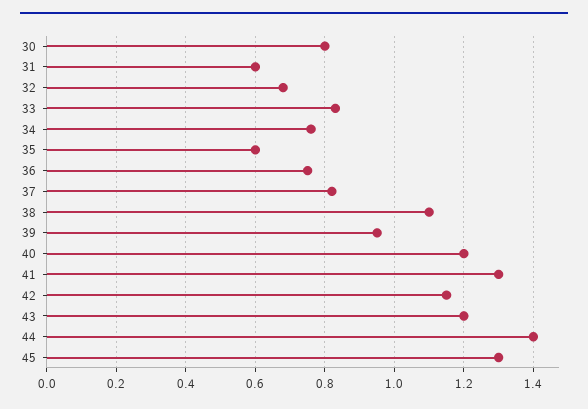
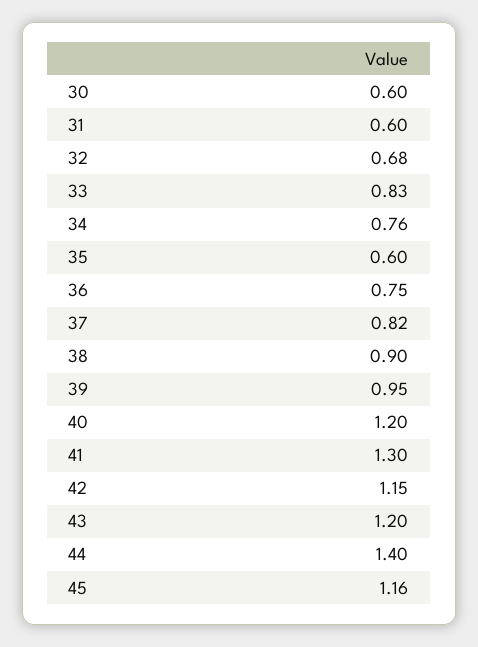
  {
-   "30": 0.8,
+   "30": 0.6,
    "31": 0.6,
    "32": 0.68,
    "33": 0.83,
    "34": 0.76,
    "35": 0.6,
    "36": 0.75,
    "37": 0.82,
-   "38": 1.1,
+   "38": 0.9,
    "39": 0.95,
    "40": 1.2,
    "41": 1.3,
    "42": 1.15,
    "43": 1.2,
    "44": 1.4,
-   "45": 1.3
+   "45": 1.16
  }

